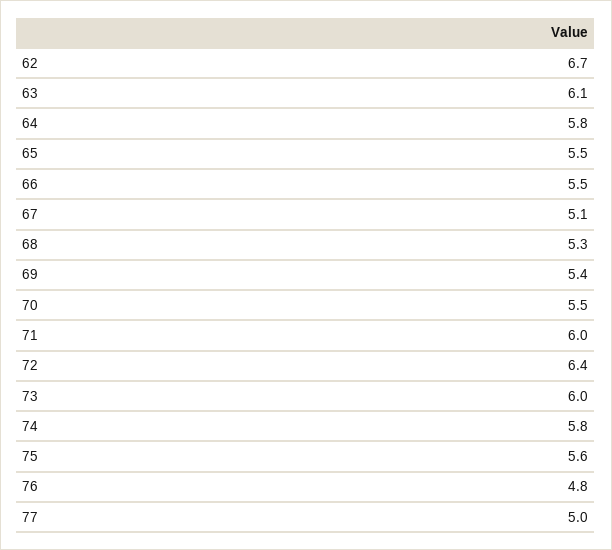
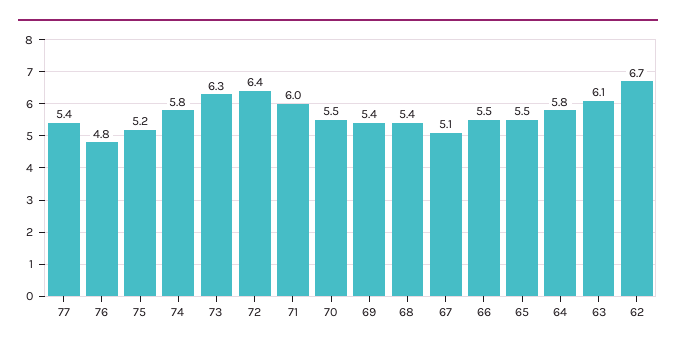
  {
    "62": 6.7,
    "63": 6.1,
    "64": 5.8,
    "65": 5.5,
    "66": 5.5,
    "67": 5.1,
-   "68": 5.3,
+   "68": 5.4,
    "69": 5.4,
    "70": 5.5,
    "71": 6,
    "72": 6.4,
-   "73": 6,
+   "73": 6.3,
    "74": 5.8,
-   "75": 5.6,
+   "75": 5.2,
    "76": 4.8,
-   "77": 5
+   "77": 5.4
  }

